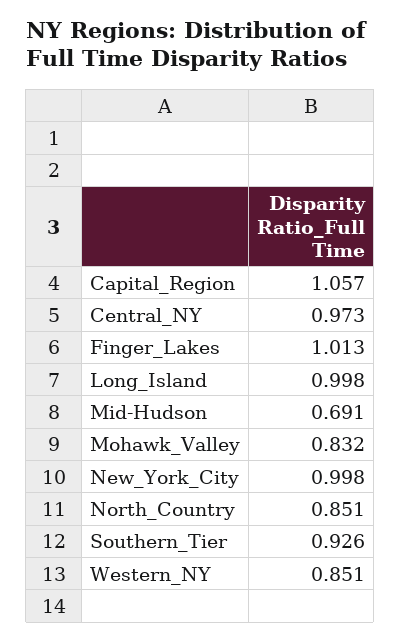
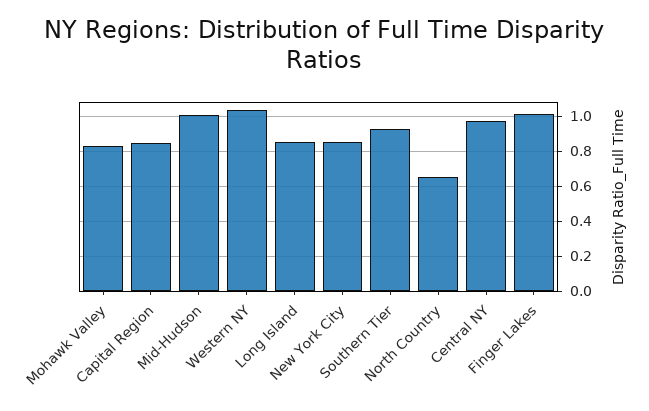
  {
-   "Capital_Region": 1.057,
+   "Capital_Region": 0.85,
    "Central_NY": 0.973,
    "Finger_Lakes": 1.013,
-   "Long_Island": 0.998,
+   "Long_Island": 0.85,
-   "Mid-Hudson": 0.691,
+   "Mid-Hudson": 1,
    "Mohawk_Valley": 0.832,
-   "New_York_City": 0.998,
+   "New_York_City": 0.85,
-   "North_Country": 0.851,
+   "North_Country": 0.65,
    "Southern_Tier": 0.926,
-   "Western_NY": 0.851
+   "Western_NY": 1.05
  }

